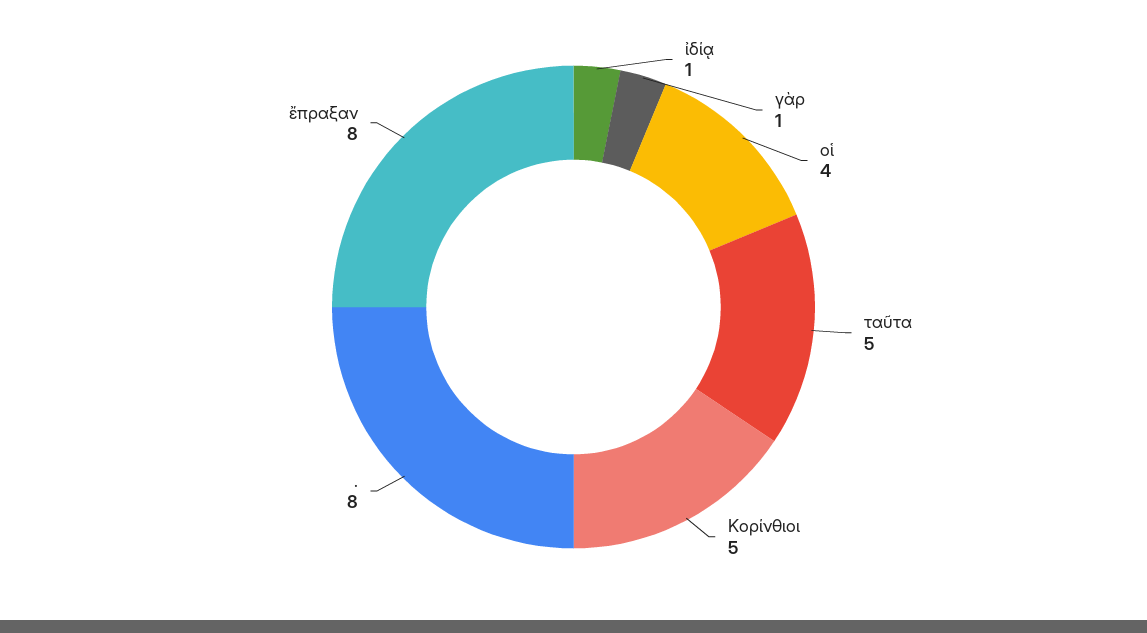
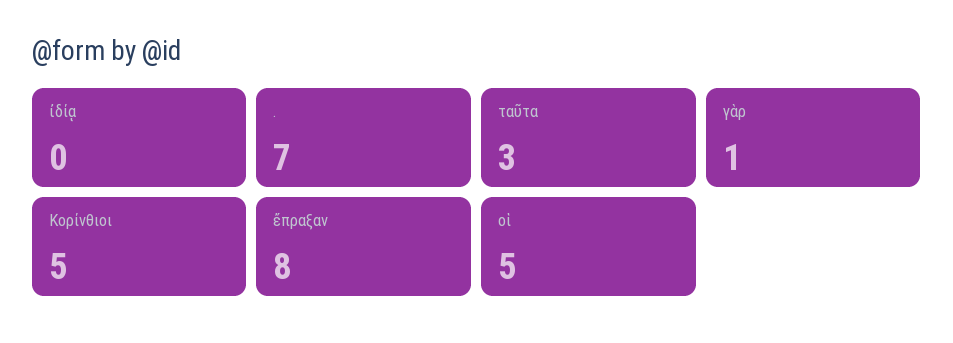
  {
-   "ἰδίᾳ": 1,
+   "ἰδίᾳ": 0,
    "γὰρ": 1,
-   "οἱ": 4,
+   "οἱ": 5,
-   "ταῦτα": 5,
+   "ταῦτα": 3,
    "Κορίνθιοι": 5,
-   ".": 8,
+   ".": 7,
    "ἔπραξαν": 8
  }

